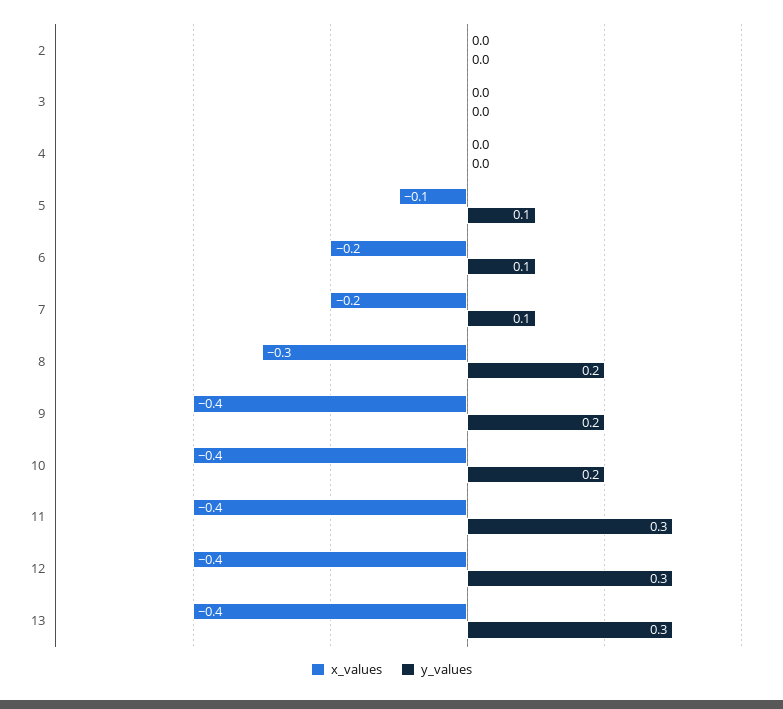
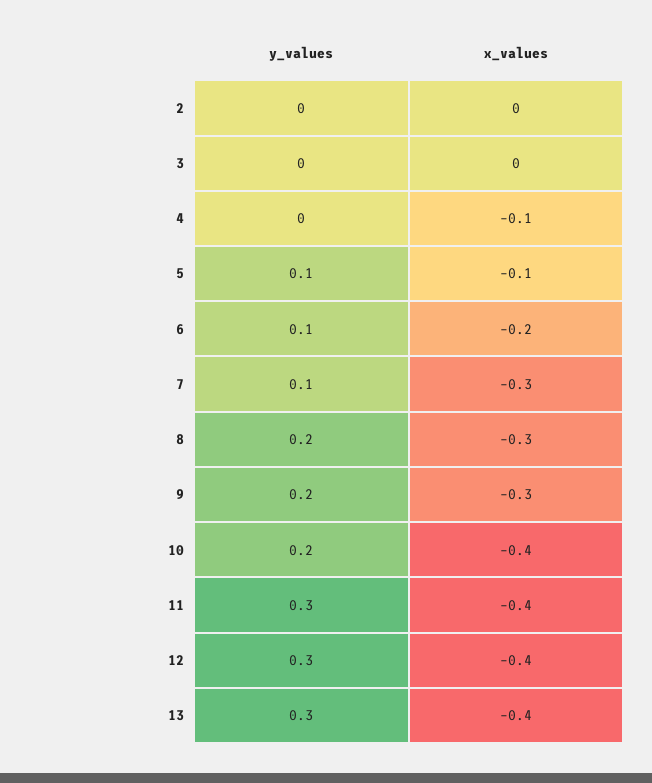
  {
    "x_values": {
      "2": 0,
      "3": 0,
-     "4": 0,
+     "4": -0.1,
      "5": -0.1,
      "6": -0.2,
-     "7": -0.2,
+     "7": -0.3,
      "8": -0.3,
-     "9": -0.4,
+     "9": -0.3,
      "10": -0.4,
      "11": -0.4,
      "12": -0.4,
      "13": -0.4
    },
    "y_values": {
      "2": 0,
      "3": 0,
      "4": 0,
      "5": 0.1,
      "6": 0.1,
      "7": 0.1,
      "8": 0.2,
      "9": 0.2,
      "10": 0.2,
      "11": 0.3,
      "12": 0.3,
      "13": 0.3
    }
  }

